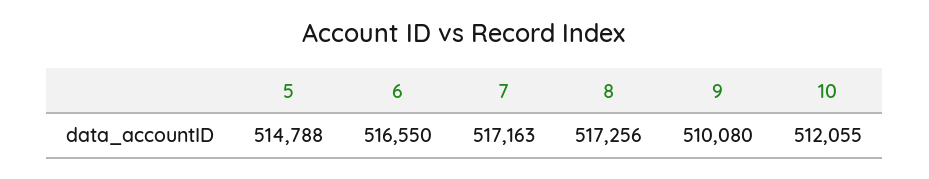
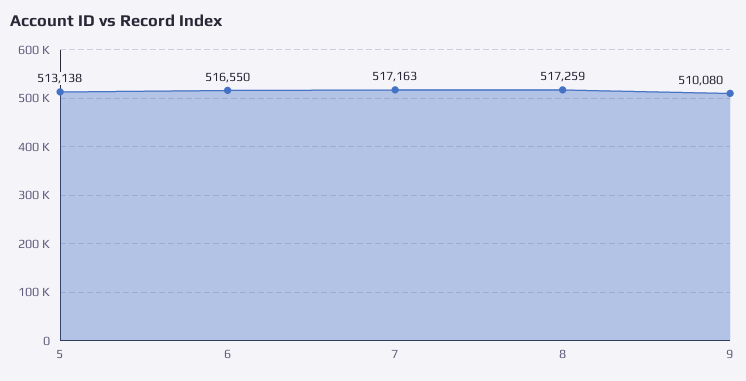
  {
-   "5": 514788,
+   "5": 513138,
    "6": 516550,
    "7": 517163,
-   "8": 517256,
+   "8": 517259,
-   "9": 510080,
+   "9": 510080
-   "10": 512055
  }

